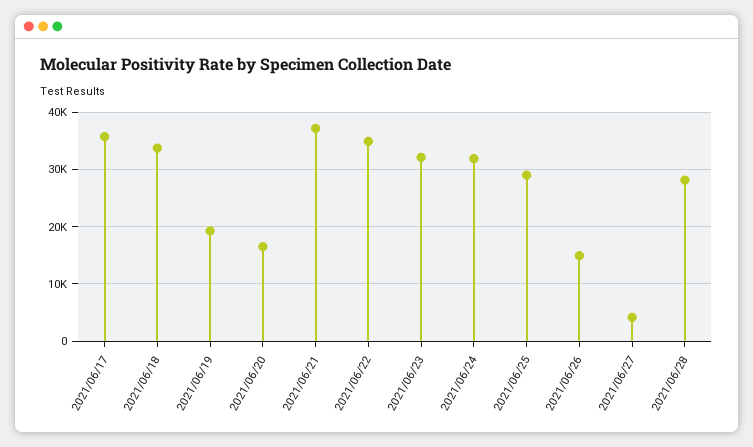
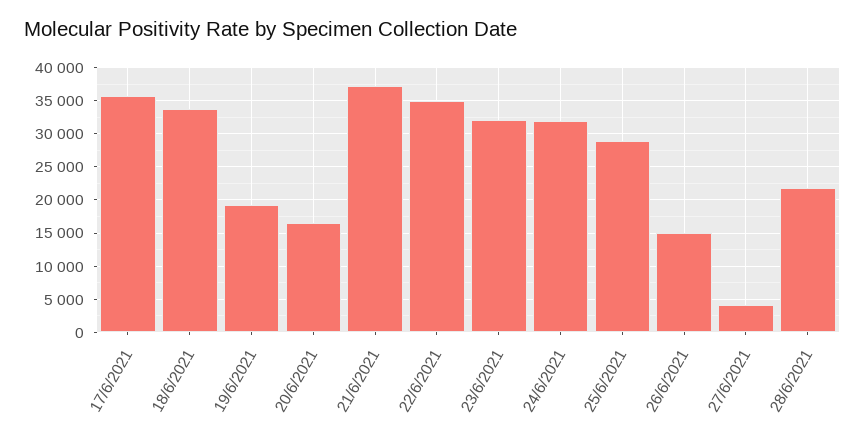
  {
    "2021/06/17": 36000,
    "2021/06/18": 34000,
    "2021/06/19": 19000,
    "2021/06/20": 17000,
    "2021/06/21": 37000,
    "2021/06/22": 35000,
    "2021/06/23": 32000,
    "2021/06/24": 32000,
    "2021/06/25": 29000,
    "2021/06/26": 15000,
    "2021/06/27": 4000,
-   "2021/06/28": 28000
+   "2021/06/28": 22000
  }

